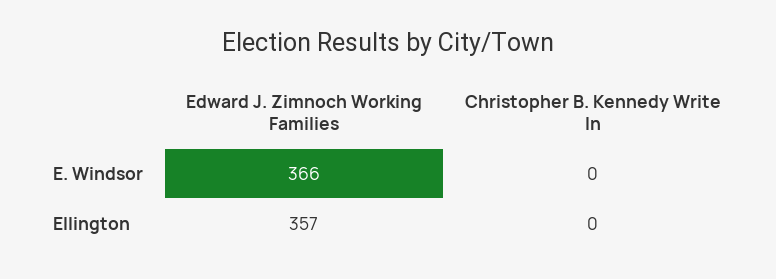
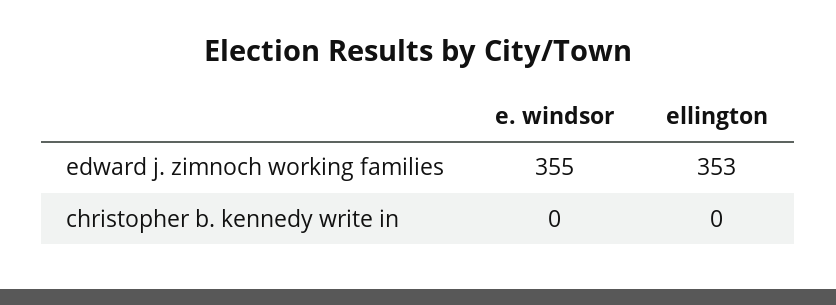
  {
    "Edward J. Zimnoch Working Families": {
-     "E. Windsor": 366,
+     "E. Windsor": 355,
-     "Ellington": 357
+     "Ellington": 353
    },
    "Christopher B. Kennedy Write In": {
      "E. Windsor": 0,
      "Ellington": 0
    }
  }

